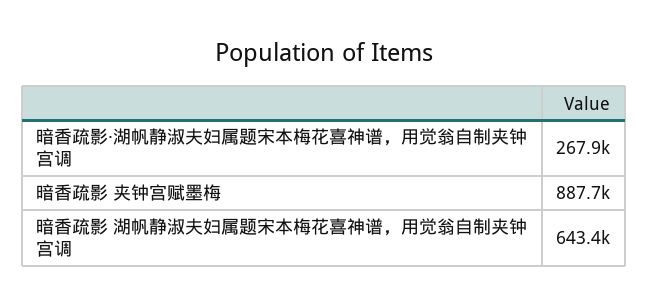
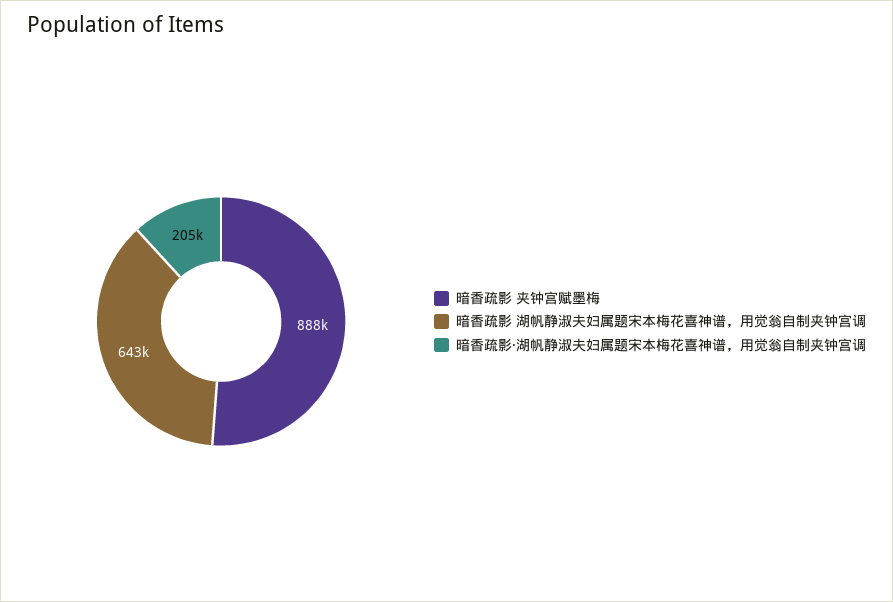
  {
-   "暗香疏影·湖帆静淑夫妇属题宋本梅花喜神谱，用觉翁自制夹钟宫调": 267900,
+   "暗香疏影·湖帆静淑夫妇属题宋本梅花喜神谱，用觉翁自制夹钟宫调": 205000,
    "暗香疏影 夹钟宫赋墨梅": 887700,
    "暗香疏影 湖帆静淑夫妇属题宋本梅花喜神谱，用觉翁自制夹钟宫调": 643400
  }

